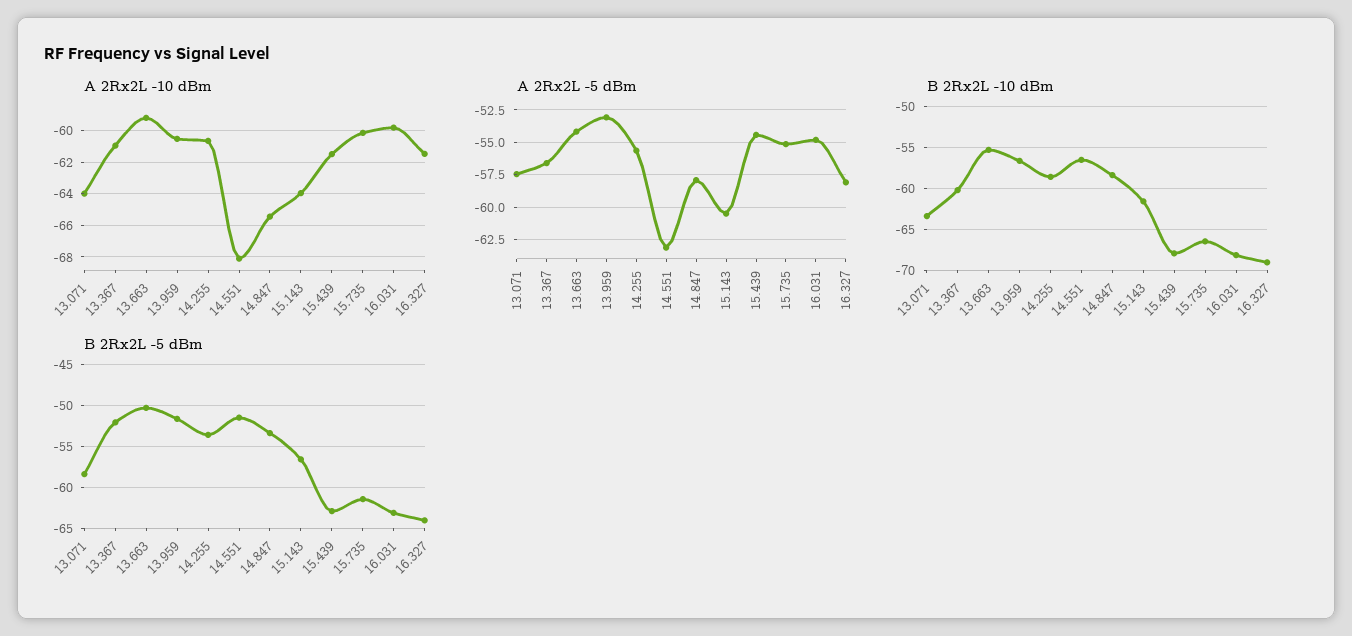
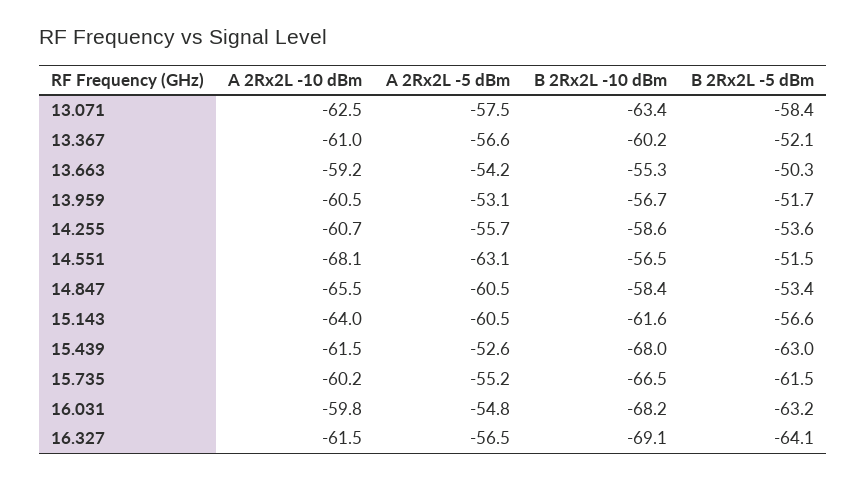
  {
    "A 2Rx2L -10 dBm": {
-     "13.071": -64,
+     "13.071": -62.5,
      "13.367": -61,
      "13.663": -59.2,
      "13.959": -60.5,
      "14.255": -60.7,
      "14.551": -68.1,
      "14.847": -65.5,
      "15.143": -64,
      "15.439": -61.5,
      "15.735": -60.2,
      "16.031": -59.8,
      "16.327": -61.5
    },
    "A 2Rx2L -5 dBm": {
      "13.071": -57.5,
      "13.367": -56.6,
      "13.663": -54.2,
      "13.959": -53.1,
      "14.255": -55.7,
      "14.551": -63.1,
-     "14.847": -58,
+     "14.847": -60.5,
      "15.143": -60.5,
-     "15.439": -54.5,
+     "15.439": -52.6,
      "15.735": -55.2,
      "16.031": -54.8,
-     "16.327": -58
+     "16.327": -56.5
    },
    "B 2Rx2L -10 dBm": {
      "13.071": -63.4,
      "13.367": -60.2,
      "13.663": -55.3,
      "13.959": -56.7,
      "14.255": -58.6,
      "14.551": -56.5,
      "14.847": -58.4,
      "15.143": -61.6,
      "15.439": -68,
      "15.735": -66.5,
      "16.031": -68.2,
      "16.327": -69.1
    },
    "B 2Rx2L -5 dBm": {
      "13.071": -58.4,
      "13.367": -52.1,
      "13.663": -50.3,
      "13.959": -51.7,
      "14.255": -53.6,
      "14.551": -51.5,
      "14.847": -53.4,
      "15.143": -56.6,
      "15.439": -63,
      "15.735": -61.5,
      "16.031": -63.2,
      "16.327": -64.1
    }
  }

